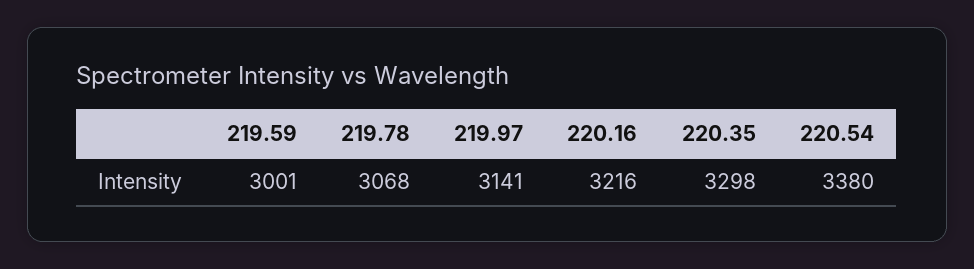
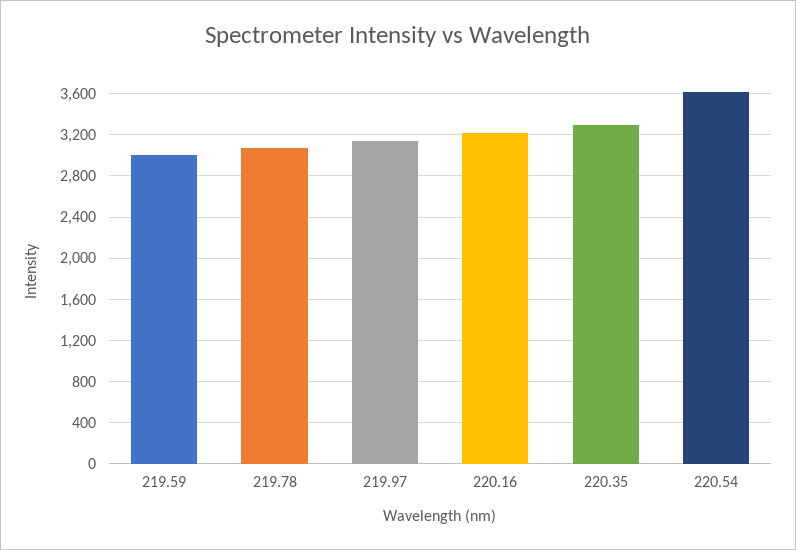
  {
    "219.59": 3001,
    "219.78": 3068,
    "219.97": 3141,
    "220.16": 3216,
    "220.35": 3298,
-   "220.54": 3380
+   "220.54": 3600
  }

